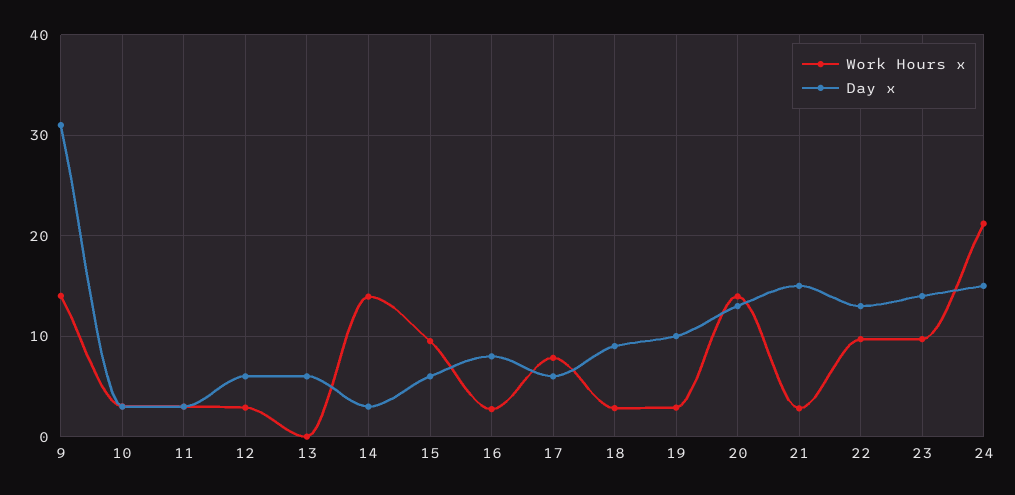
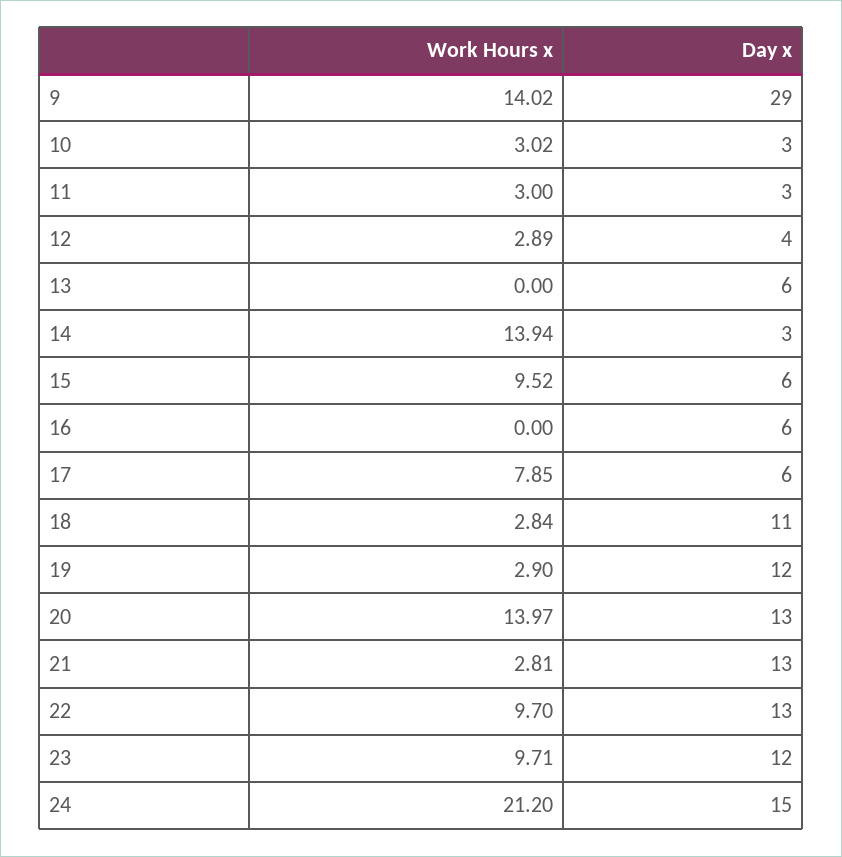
  {
    "Work Hours x": {
      "9": 14.02,
      "10": 3.02,
      "11": 3,
      "12": 2.89,
      "13": 0,
      "14": 13.94,
      "15": 9.52,
-     "16": 3,
+     "16": 0,
      "17": 7.85,
      "18": 2.84,
      "19": 2.9,
      "20": 13.97,
      "21": 2.81,
      "22": 9.7,
      "23": 9.71,
      "24": 21.2
    },
    "Day x": {
-     "9": 31,
+     "9": 29,
      "10": 3,
      "11": 3,
-     "12": 6,
+     "12": 4,
      "13": 6,
      "14": 3,
      "15": 6,
-     "16": 8,
+     "16": 6,
      "17": 6,
-     "18": 9,
+     "18": 11,
-     "19": 10,
+     "19": 12,
      "20": 13,
-     "21": 15,
+     "21": 13,
      "22": 13,
-     "23": 14,
+     "23": 12,
      "24": 15
    }
  }

